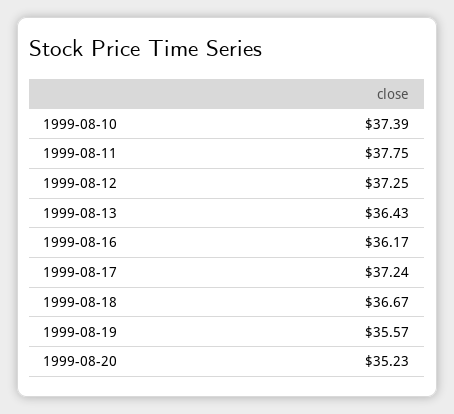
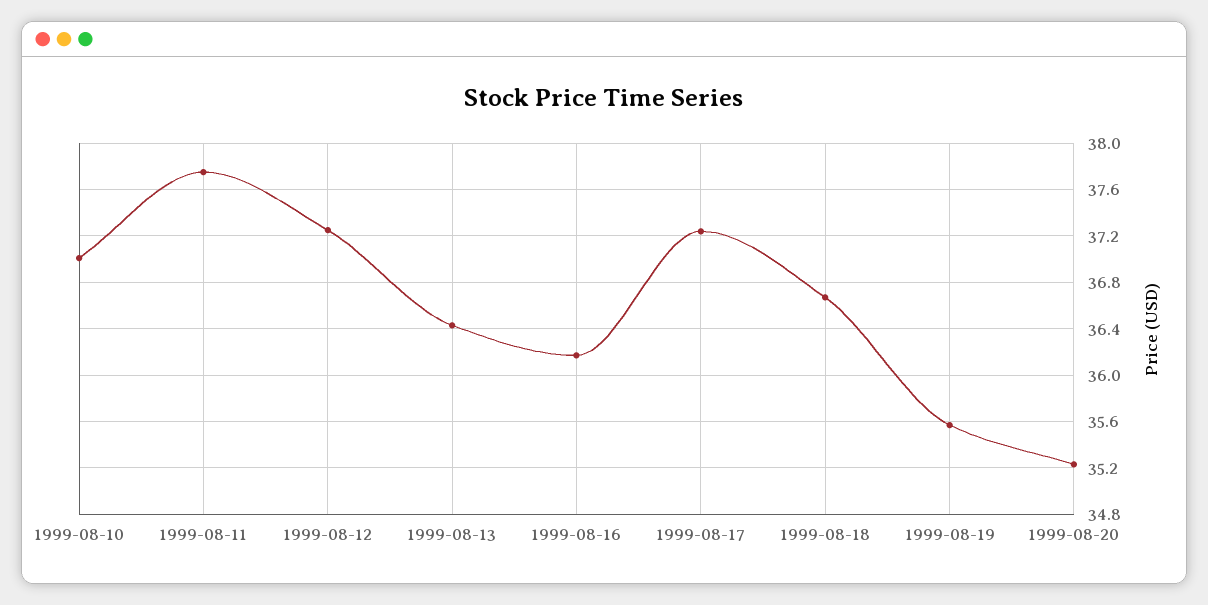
  {
-   "1999-08-10": 37.39,
+   "1999-08-10": 37,
    "1999-08-11": 37.75,
    "1999-08-12": 37.25,
    "1999-08-13": 36.43,
    "1999-08-16": 36.17,
    "1999-08-17": 37.24,
    "1999-08-18": 36.67,
    "1999-08-19": 35.57,
    "1999-08-20": 35.23
  }

